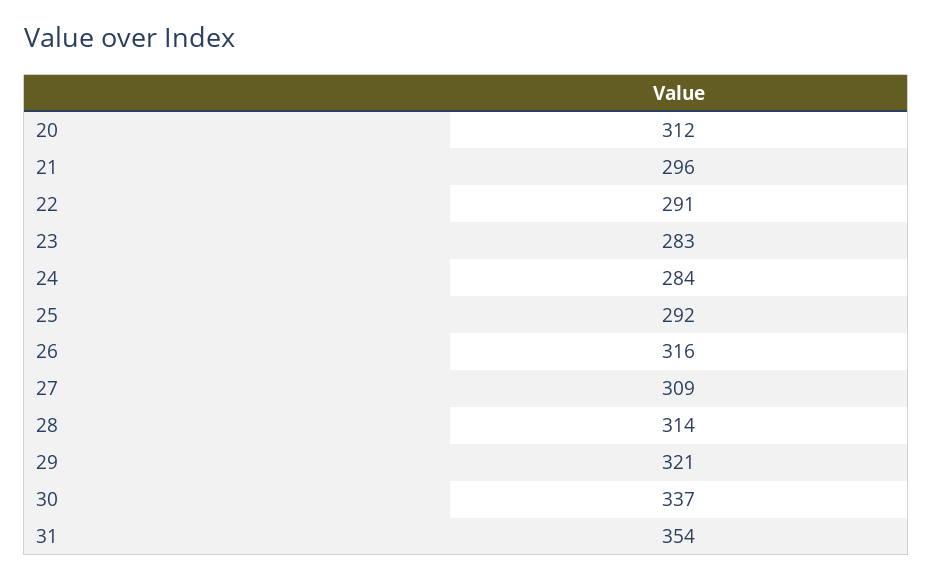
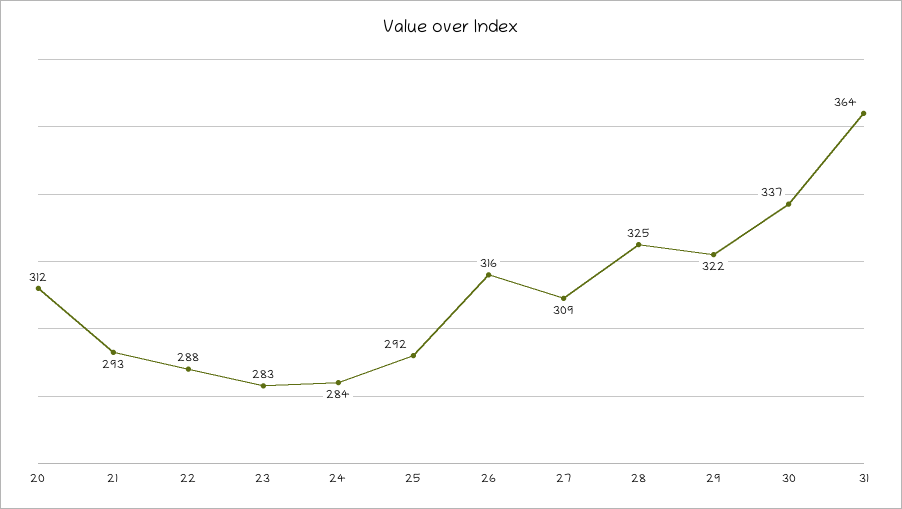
  {
    "20": 312,
-   "21": 296,
+   "21": 293,
-   "22": 291,
+   "22": 288,
    "23": 283,
    "24": 284,
    "25": 292,
    "26": 316,
    "27": 309,
-   "28": 314,
+   "28": 325,
-   "29": 321,
+   "29": 322,
    "30": 337,
-   "31": 354
+   "31": 364
  }

